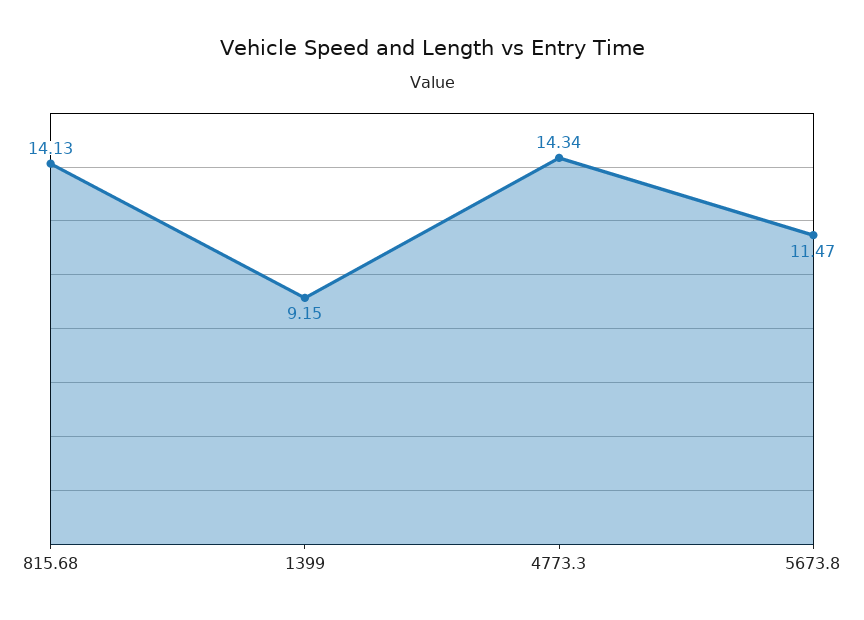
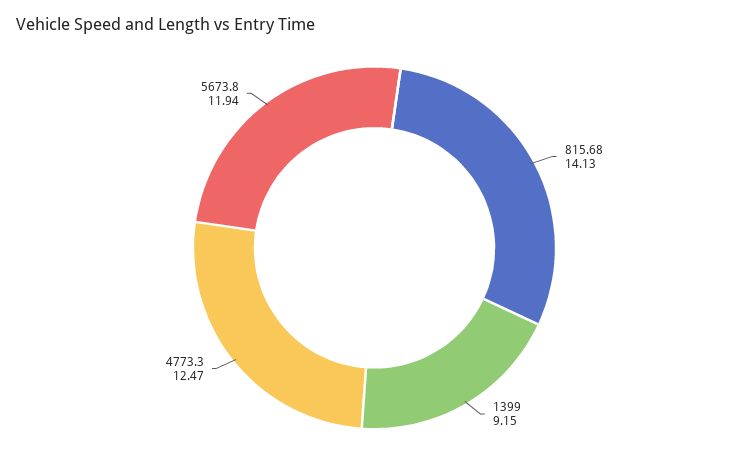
  {
    "815.68": 14.13,
    "1399": 9.15,
-   "4773.3": 14.34,
+   "4773.3": 12.47,
-   "5673.8": 11.47
+   "5673.8": 11.94
  }

